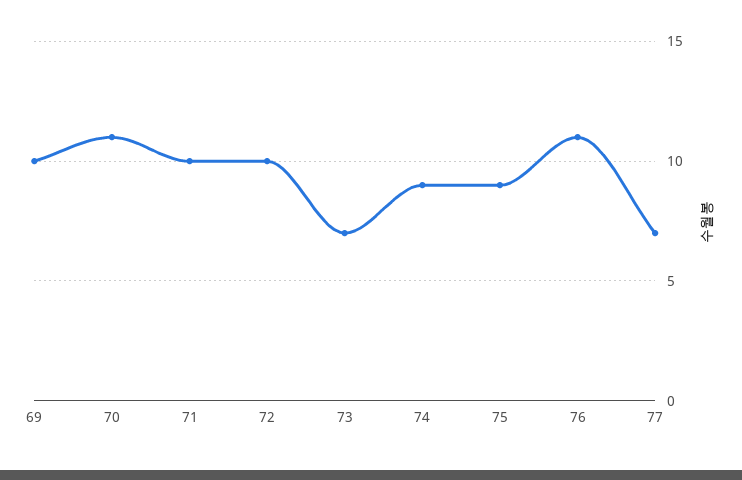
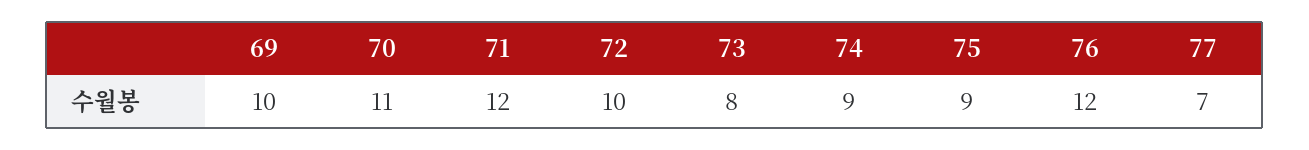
  {
    "69": 10,
    "70": 11,
-   "71": 10,
+   "71": 12,
    "72": 10,
-   "73": 7,
+   "73": 8,
    "74": 9,
    "75": 9,
-   "76": 11,
+   "76": 12,
    "77": 7
  }

